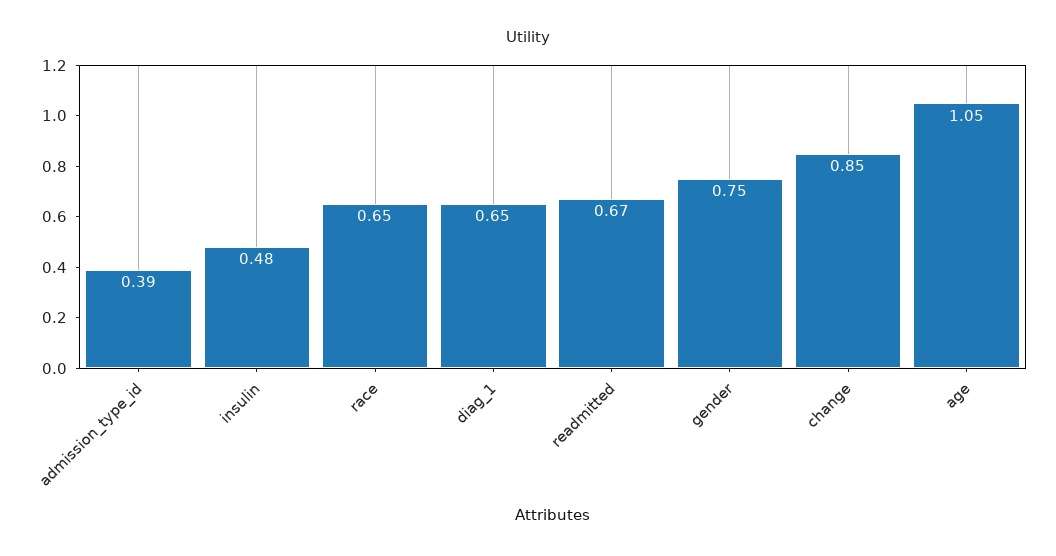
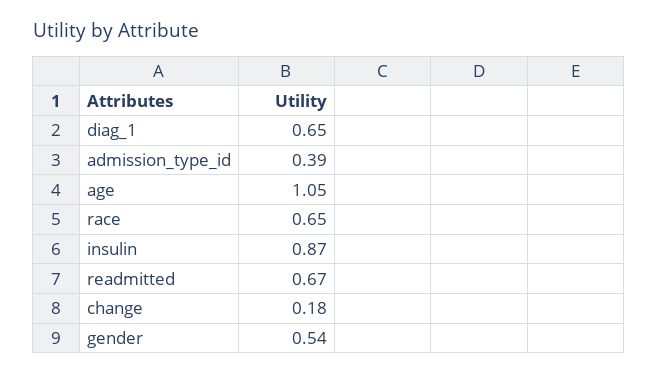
  {
    "admission_type_id": 0.39,
-   "insulin": 0.48,
+   "insulin": 0.87,
    "race": 0.65,
    "diag_1": 0.65,
    "readmitted": 0.67,
-   "gender": 0.75,
+   "gender": 0.54,
-   "change": 0.85,
+   "change": 0.18,
    "age": 1.05
  }

